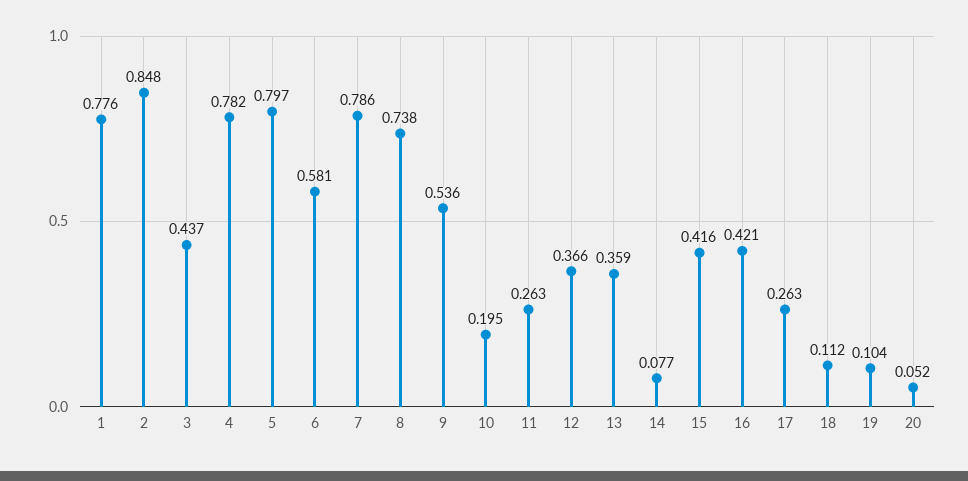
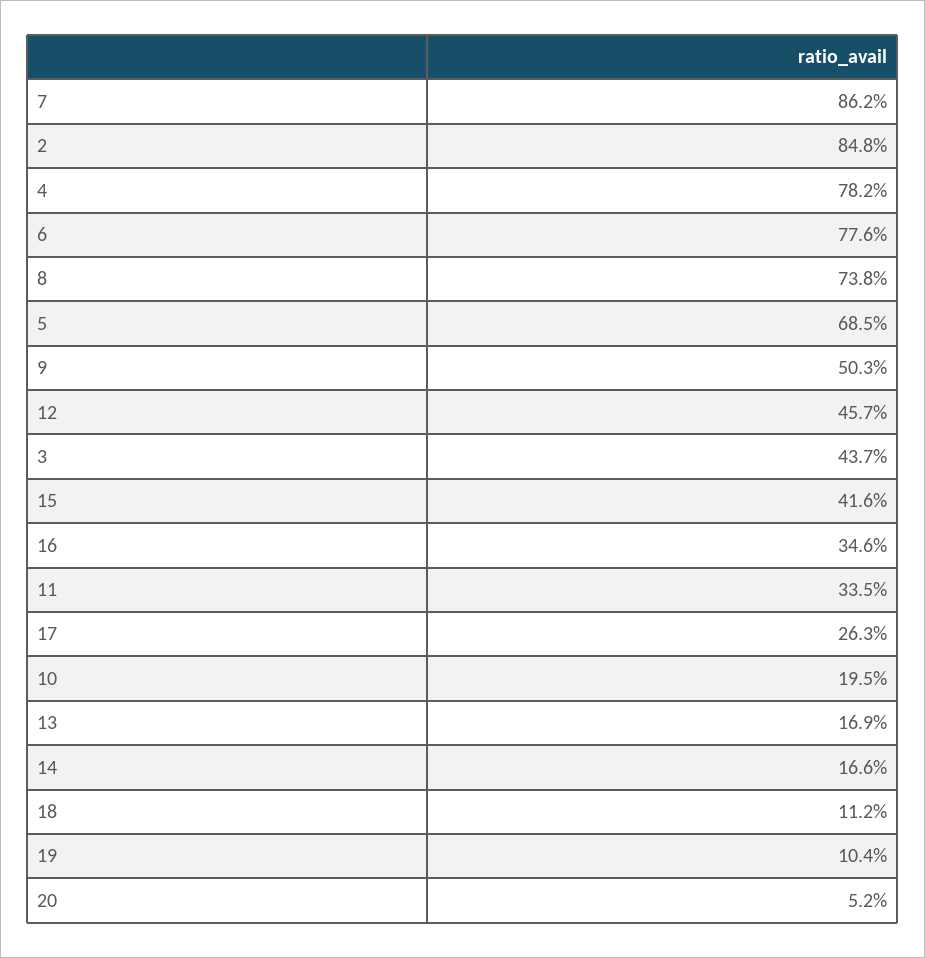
  {
-   "1": 0.776,
    "2": 0.848,
    "3": 0.437,
    "4": 0.782,
-   "5": 0.797,
+   "5": 0.685,
-   "6": 0.581,
+   "6": 0.776,
-   "7": 0.786,
+   "7": 0.862,
    "8": 0.738,
-   "9": 0.536,
+   "9": 0.503,
    "10": 0.195,
-   "11": 0.263,
+   "11": 0.335,
-   "12": 0.366,
+   "12": 0.457,
-   "13": 0.359,
+   "13": 0.169,
-   "14": 0.077,
+   "14": 0.166,
    "15": 0.416,
-   "16": 0.421,
+   "16": 0.346,
    "17": 0.263,
    "18": 0.112,
    "19": 0.104,
    "20": 0.052
  }

